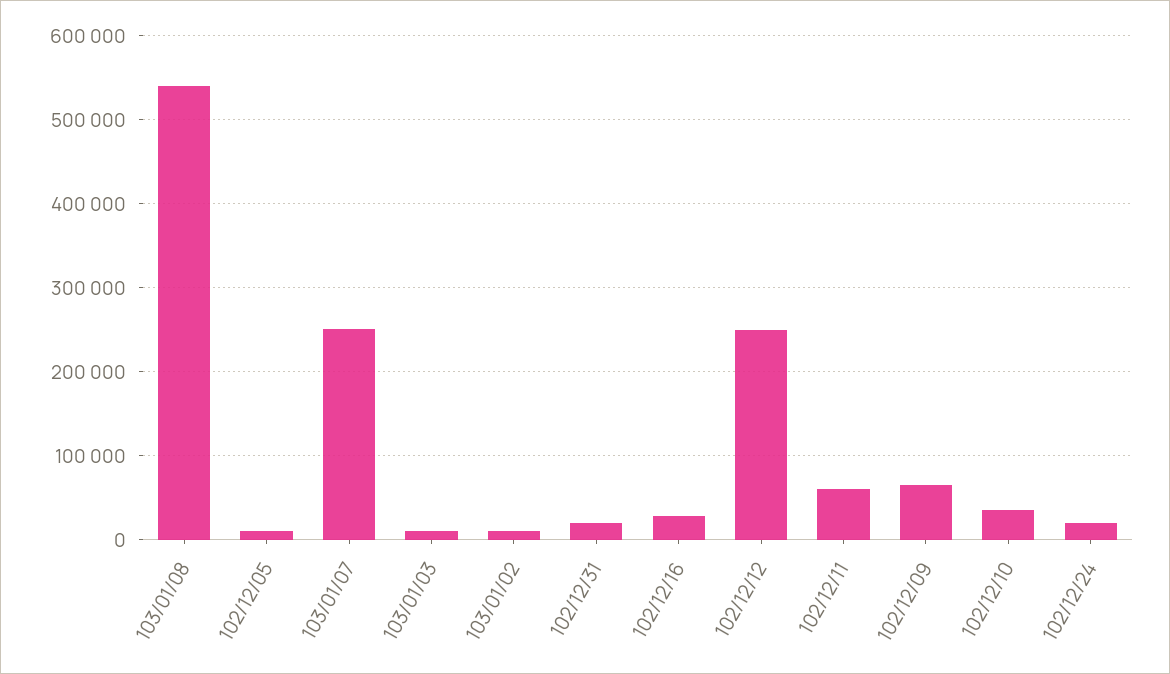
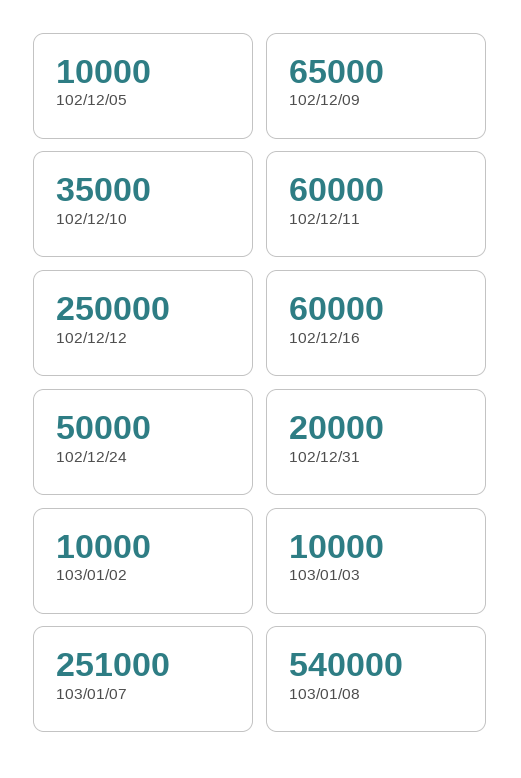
  {
    "103/01/08": 540000,
    "102/12/05": 10000,
    "103/01/07": 251000,
    "103/01/03": 10000,
    "103/01/02": 10000,
    "102/12/31": 20000,
-   "102/12/16": 30000,
+   "102/12/16": 60000,
    "102/12/12": 250000,
    "102/12/11": 60000,
    "102/12/09": 65000,
    "102/12/10": 35000,
-   "102/12/24": 20000
+   "102/12/24": 50000
  }

